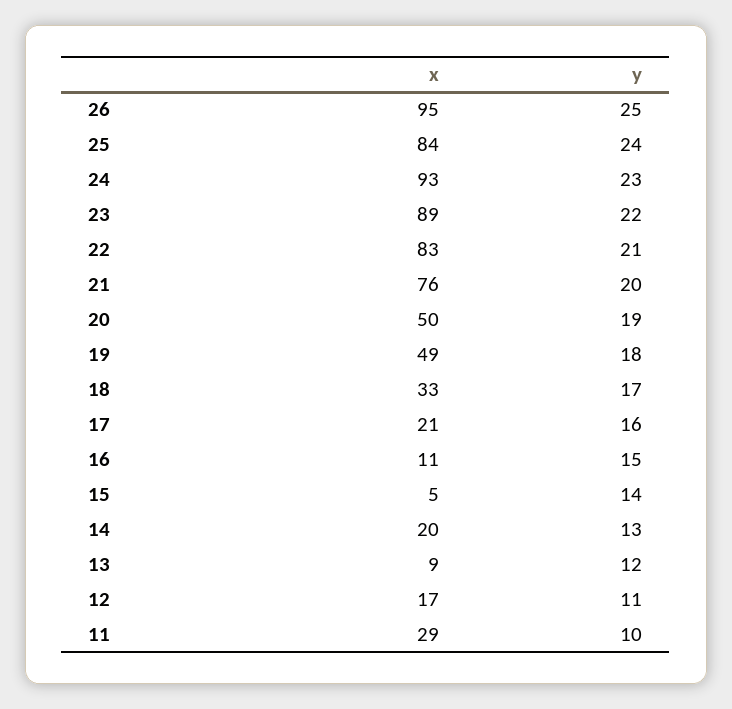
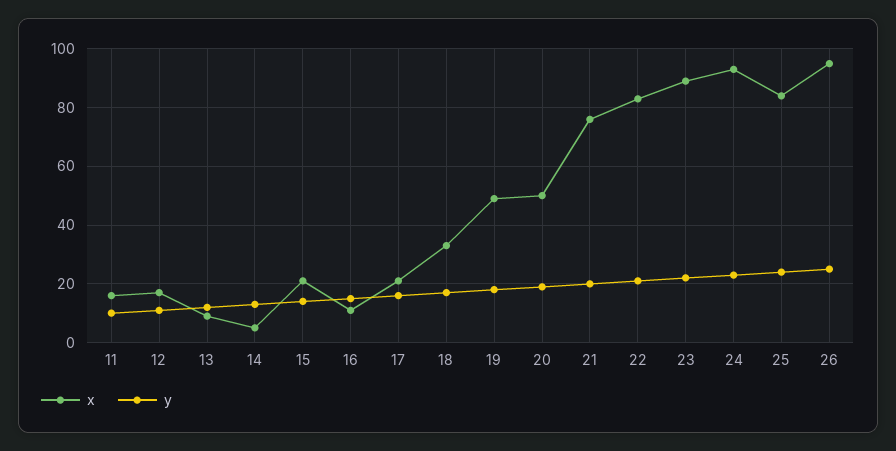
  {
    "x": {
      "26": 95,
      "25": 84,
      "24": 93,
      "23": 89,
      "22": 83,
      "21": 76,
      "20": 50,
      "19": 49,
      "18": 33,
      "17": 21,
      "16": 11,
-     "15": 5,
+     "15": 20,
-     "14": 20,
+     "14": 5,
      "13": 9,
      "12": 17,
-     "11": 29
+     "11": 15
    },
    "y": {
      "26": 25,
      "25": 24,
      "24": 23,
      "23": 22,
      "22": 21,
      "21": 20,
      "20": 19,
      "19": 18,
      "18": 17,
      "17": 16,
      "16": 15,
      "15": 14,
      "14": 13,
      "13": 12,
      "12": 11,
      "11": 10
    }
  }

